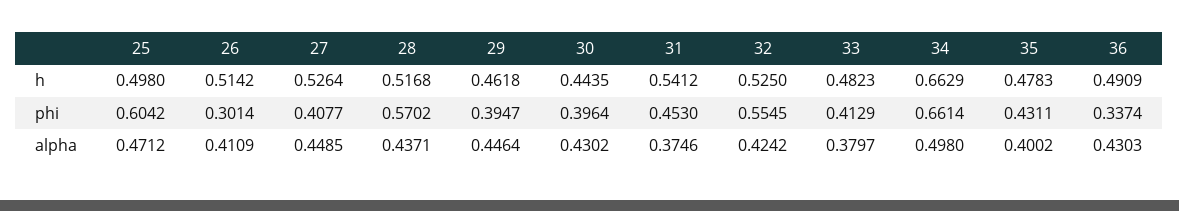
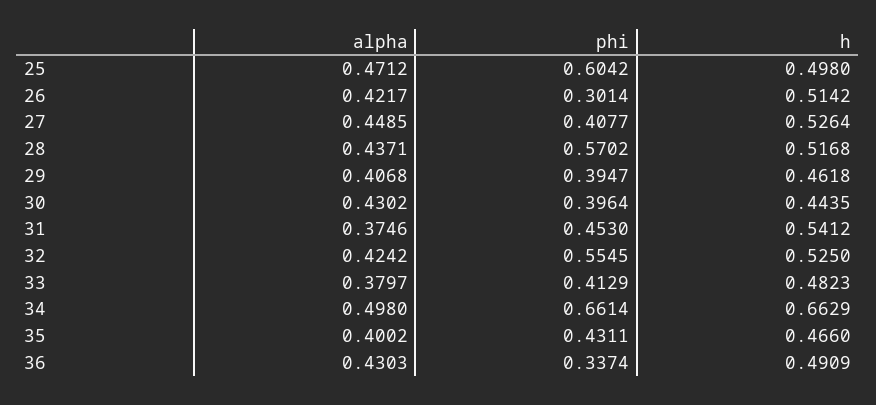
  {
    "25": {
      "h": 0.498,
      "phi": 0.6042,
      "alpha": 0.4712
    },
    "26": {
      "h": 0.5142,
      "phi": 0.3014,
-     "alpha": 0.4109
+     "alpha": 0.4217
    },
    "27": {
      "h": 0.5264,
      "phi": 0.4077,
      "alpha": 0.4485
    },
    "28": {
      "h": 0.5168,
      "phi": 0.5702,
      "alpha": 0.4371
    },
    "29": {
      "h": 0.4618,
      "phi": 0.3947,
-     "alpha": 0.4464
+     "alpha": 0.4068
    },
    "30": {
      "h": 0.4435,
      "phi": 0.3964,
      "alpha": 0.4302
    },
    "31": {
      "h": 0.5412,
      "phi": 0.453,
      "alpha": 0.3746
    },
    "32": {
      "h": 0.525,
      "phi": 0.5545,
      "alpha": 0.4242
    },
    "33": {
      "h": 0.4823,
      "phi": 0.4129,
      "alpha": 0.3797
    },
    "34": {
      "h": 0.6629,
      "phi": 0.6614,
      "alpha": 0.498
    },
    "35": {
-     "h": 0.4783,
+     "h": 0.466,
      "phi": 0.4311,
      "alpha": 0.4002
    },
    "36": {
      "h": 0.4909,
      "phi": 0.3374,
      "alpha": 0.4303
    }
  }

